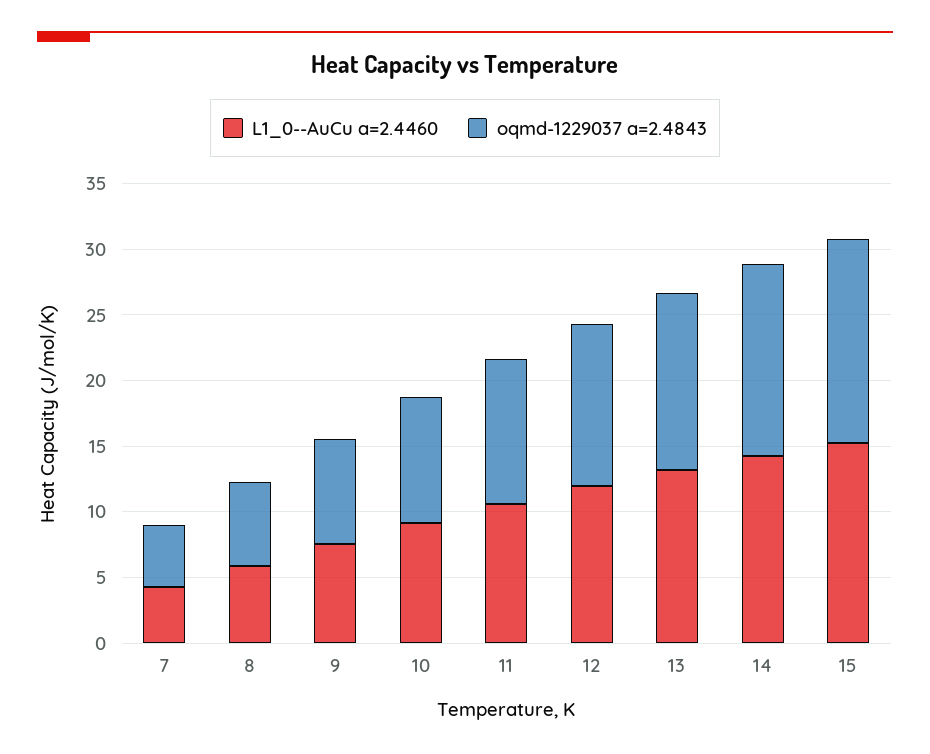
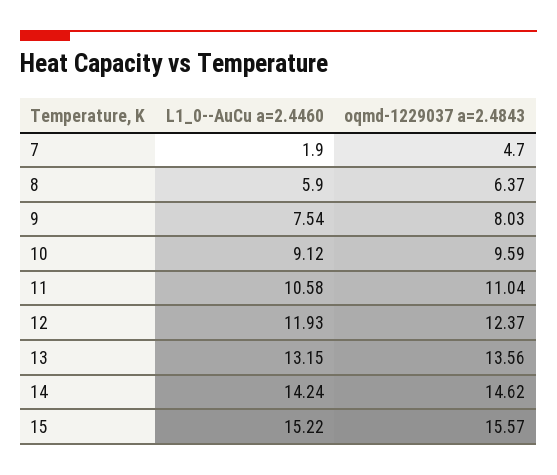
  {
    "L1_0--AuCu a=2.4460": {
-     "7": 4,
+     "7": 1.9,
      "8": 5.9,
      "9": 7.54,
      "10": 9.12,
      "11": 10.58,
      "12": 11.93,
      "13": 13.15,
      "14": 14.24,
      "15": 15.22
    },
    "oqmd-1229037 a=2.4843": {
      "7": 4.7,
      "8": 6.37,
      "9": 8.03,
      "10": 9.59,
      "11": 11.04,
      "12": 12.37,
      "13": 13.56,
      "14": 14.62,
      "15": 15.57
    }
  }

